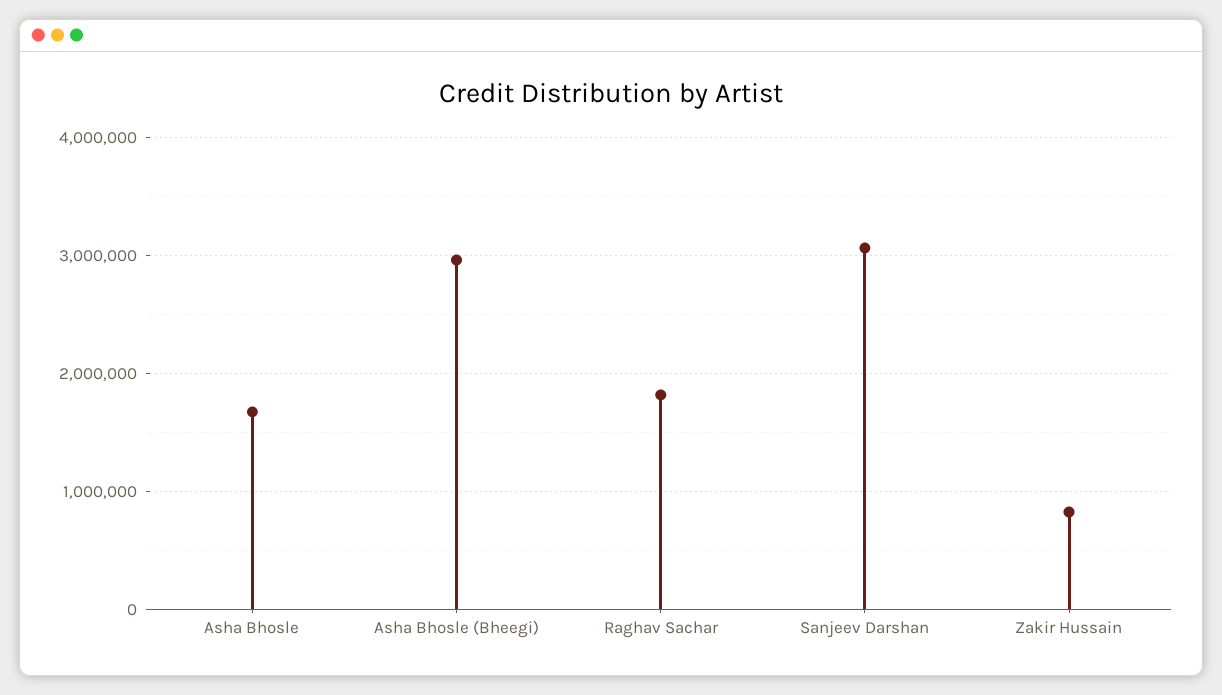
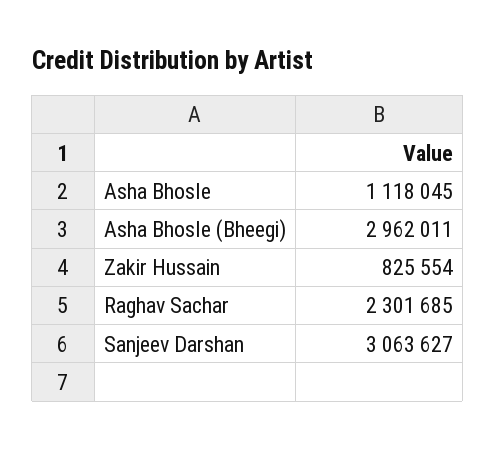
  {
-   "Asha Bhosle": 1700000,
+   "Asha Bhosle": 1118045,
    "Asha Bhosle (Bheegi)": 2962011,
-   "Raghav Sachar": 1800000,
+   "Raghav Sachar": 2301685,
    "Sanjeev Darshan": 3063627,
    "Zakir Hussain": 825554
  }

